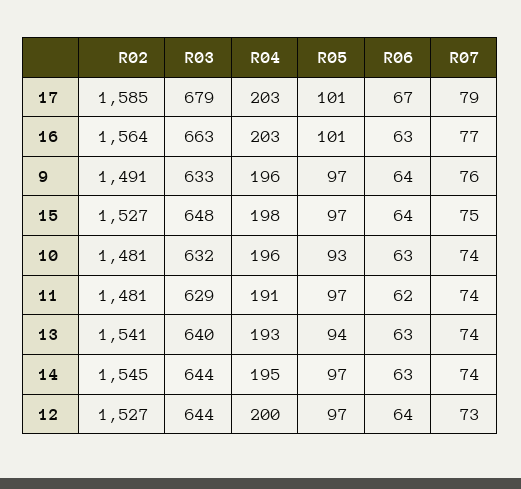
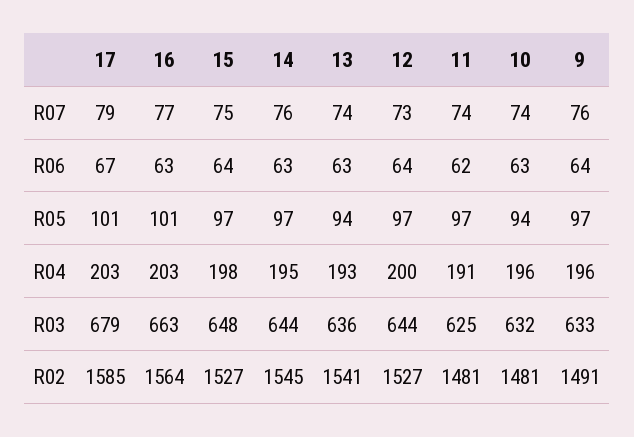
  {
    "R02": {
      "17": 1585,
      "16": 1564,
      "9": 1491,
      "15": 1527,
      "10": 1481,
      "11": 1481,
      "13": 1541,
      "14": 1545,
      "12": 1527
    },
    "R03": {
      "17": 679,
      "16": 663,
      "9": 633,
      "15": 648,
      "10": 632,
-     "11": 629,
+     "11": 625,
-     "13": 640,
+     "13": 636,
      "14": 644,
      "12": 644
    },
    "R04": {
      "17": 203,
      "16": 203,
      "9": 196,
      "15": 198,
      "10": 196,
      "11": 191,
      "13": 193,
      "14": 195,
      "12": 200
    },
    "R05": {
      "17": 101,
      "16": 101,
      "9": 97,
      "15": 97,
-     "10": 93,
+     "10": 94,
      "11": 97,
      "13": 94,
      "14": 97,
      "12": 97
    },
    "R06": {
      "17": 67,
      "16": 63,
      "9": 64,
      "15": 64,
      "10": 63,
      "11": 62,
      "13": 63,
      "14": 63,
      "12": 64
    },
    "R07": {
      "17": 79,
      "16": 77,
      "9": 76,
      "15": 75,
      "10": 74,
      "11": 74,
      "13": 74,
-     "14": 74,
+     "14": 76,
      "12": 73
    }
  }

